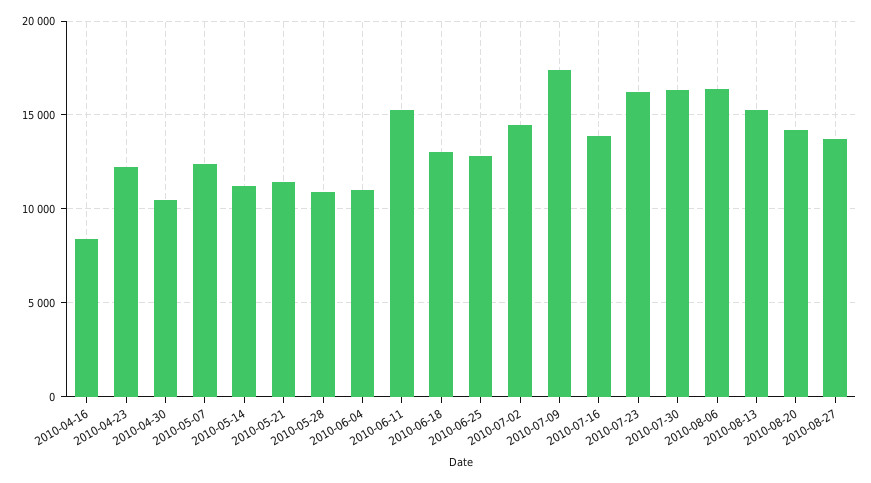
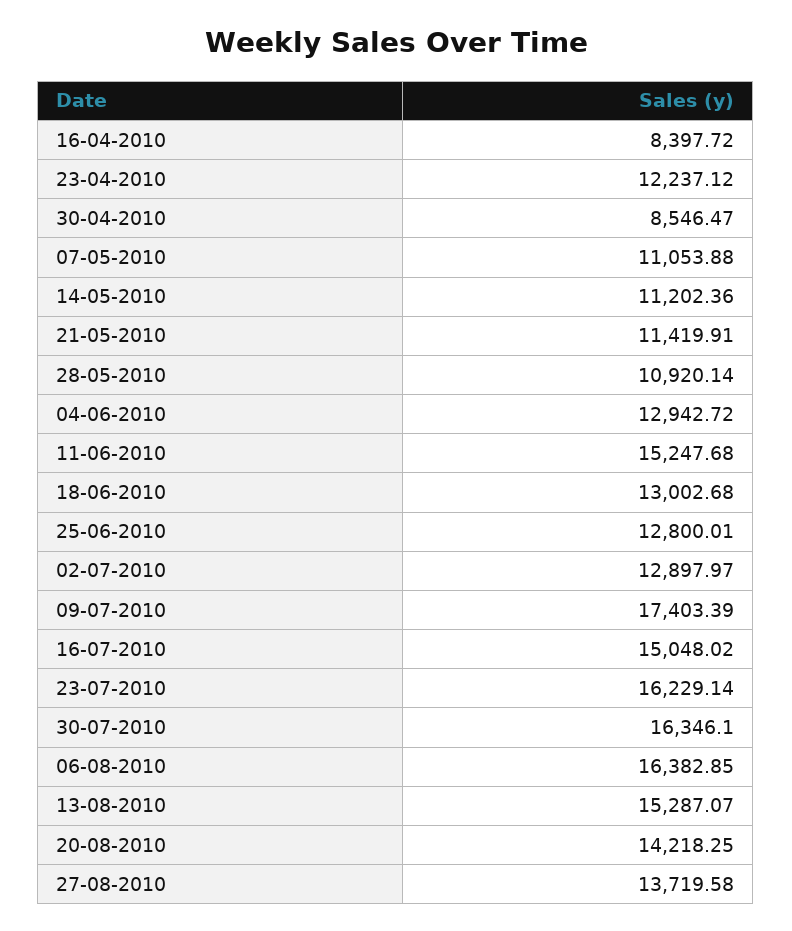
  {
    "2010-04-16": 8397.72,
    "2010-04-23": 12237.12,
-   "2010-04-30": 10500,
+   "2010-04-30": 8546.47,
-   "2010-05-07": 12500,
+   "2010-05-07": 11053.88,
    "2010-05-14": 11202.36,
    "2010-05-21": 11419.91,
    "2010-05-28": 10920.14,
-   "2010-06-04": 11000,
+   "2010-06-04": 12942.72,
    "2010-06-11": 15247.68,
    "2010-06-18": 13002.68,
    "2010-06-25": 12800.01,
-   "2010-07-02": 14500,
+   "2010-07-02": 12897.97,
    "2010-07-09": 17403.39,
-   "2010-07-16": 14000,
+   "2010-07-16": 15048.02,
    "2010-07-23": 16229.14,
    "2010-07-30": 16346.1,
    "2010-08-06": 16382.85,
    "2010-08-13": 15287.07,
    "2010-08-20": 14218.25,
    "2010-08-27": 13719.58
  }

